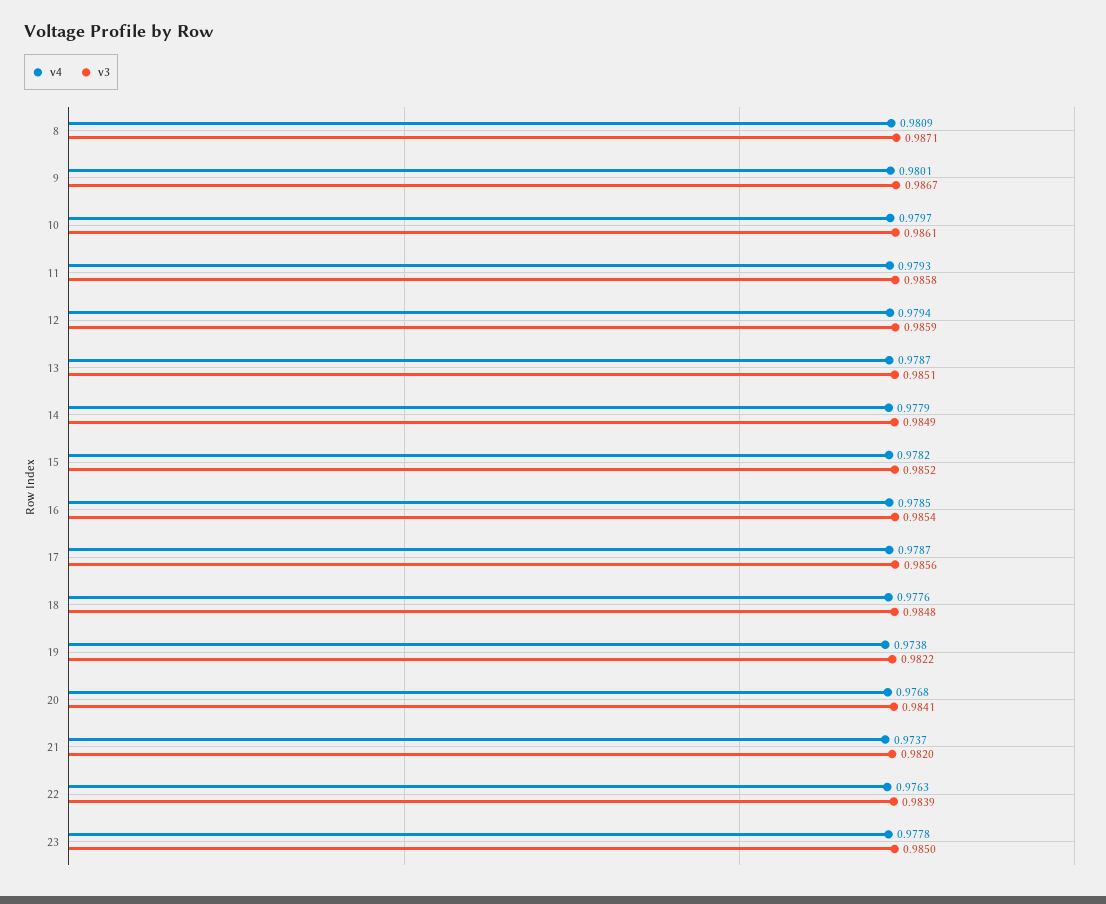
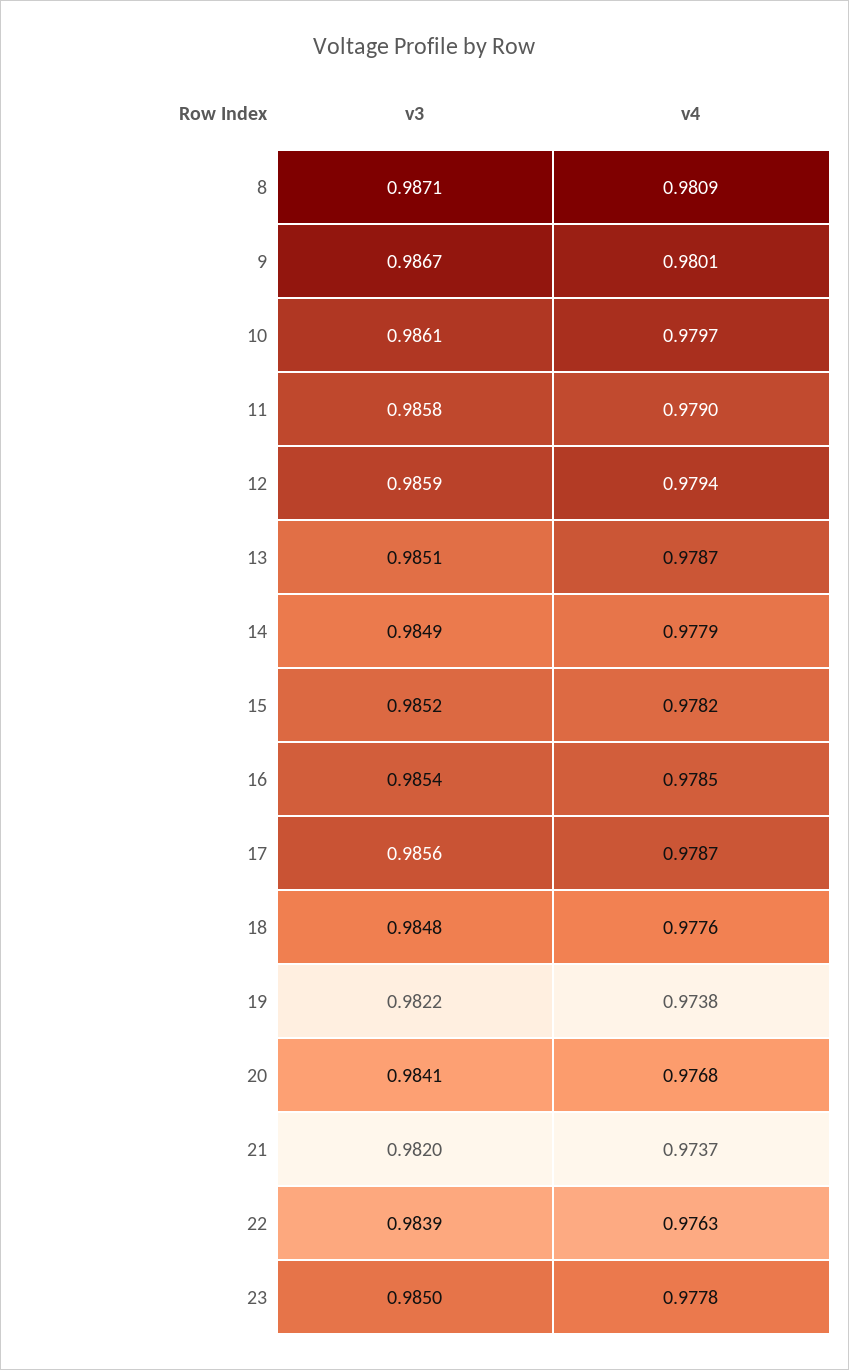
  {
    "v4": {
      "8": 0.9809,
      "9": 0.9801,
      "10": 0.9797,
-     "11": 0.9793,
+     "11": 0.979,
      "12": 0.9794,
      "13": 0.9787,
      "14": 0.9779,
      "15": 0.9782,
      "16": 0.9785,
      "17": 0.9787,
      "18": 0.9776,
      "19": 0.9738,
      "20": 0.9768,
      "21": 0.9737,
      "22": 0.9763,
      "23": 0.9778
    },
    "v3": {
      "8": 0.9871,
      "9": 0.9867,
      "10": 0.9861,
      "11": 0.9858,
      "12": 0.9859,
      "13": 0.9851,
      "14": 0.9849,
      "15": 0.9852,
      "16": 0.9854,
      "17": 0.9856,
      "18": 0.9848,
      "19": 0.9822,
      "20": 0.9841,
      "21": 0.982,
      "22": 0.9839,
      "23": 0.985
    }
  }

